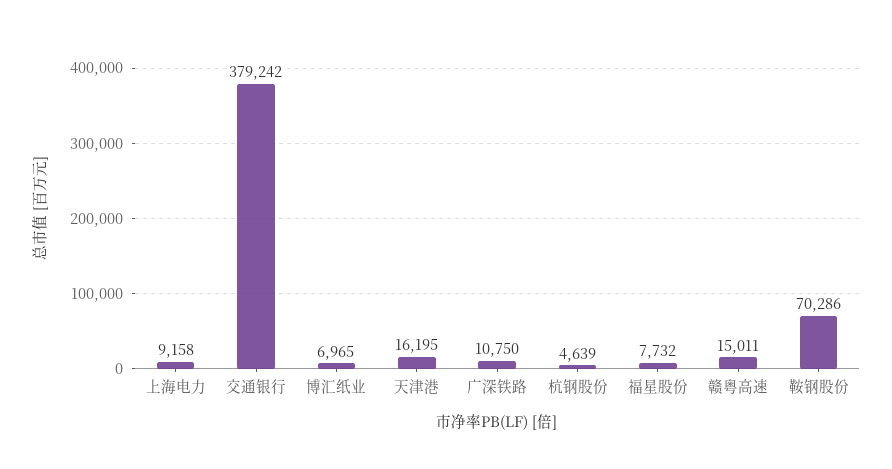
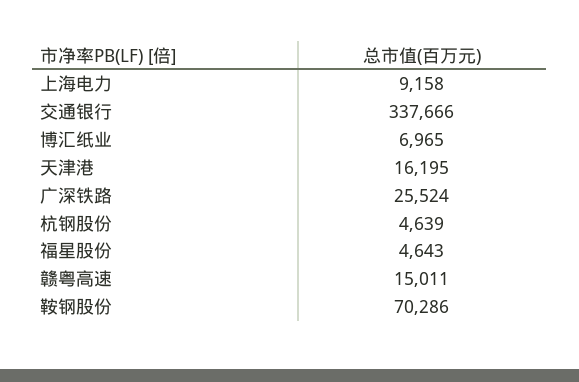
  {
    "上海电力": 9158,
-   "交通银行": 379242,
+   "交通银行": 337666,
    "博汇纸业": 6965,
    "天津港": 16195,
-   "广深铁路": 10750,
+   "广深铁路": 25524,
    "杭钢股份": 4639,
-   "福星股份": 7732,
+   "福星股份": 4643,
    "赣粤高速": 15011,
    "鞍钢股份": 70286
  }

